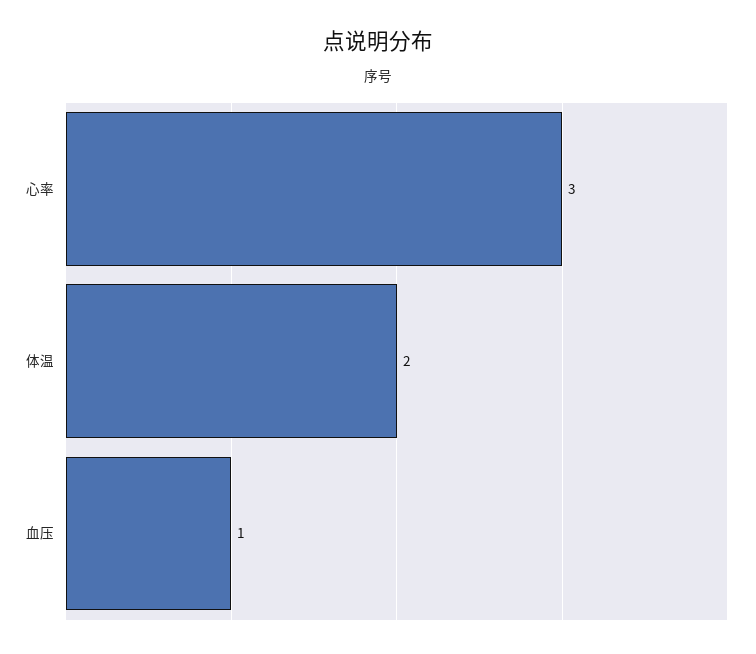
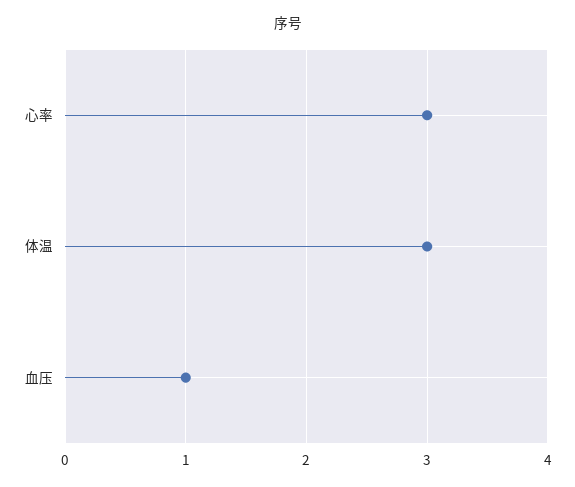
  {
    "心率": 3,
-   "体温": 2,
+   "体温": 3,
    "血压": 1
  }

